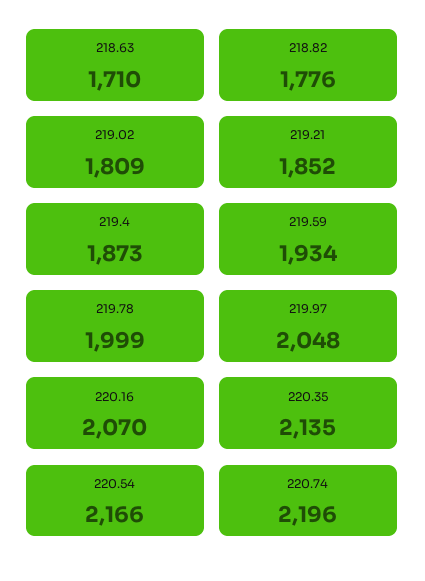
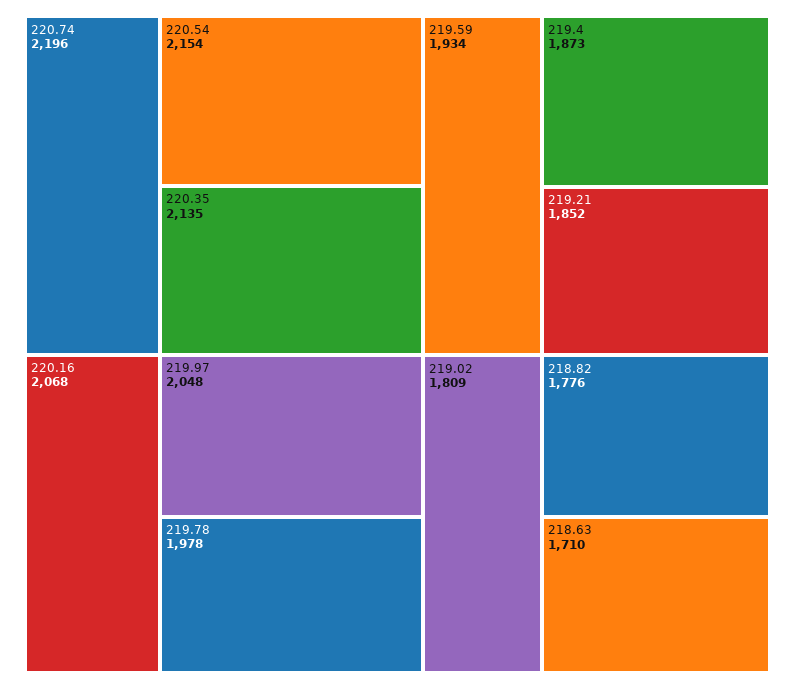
  {
    "218.63": 1710,
    "218.82": 1776,
    "219.02": 1809,
    "219.21": 1852,
    "219.4": 1873,
    "219.59": 1934,
-   "219.78": 1999,
+   "219.78": 1978,
    "219.97": 2048,
-   "220.16": 2070,
+   "220.16": 2068,
    "220.35": 2135,
-   "220.54": 2166,
+   "220.54": 2154,
    "220.74": 2196
  }

